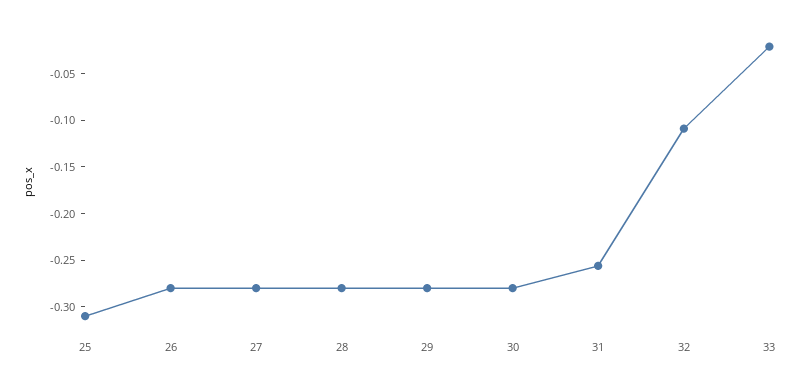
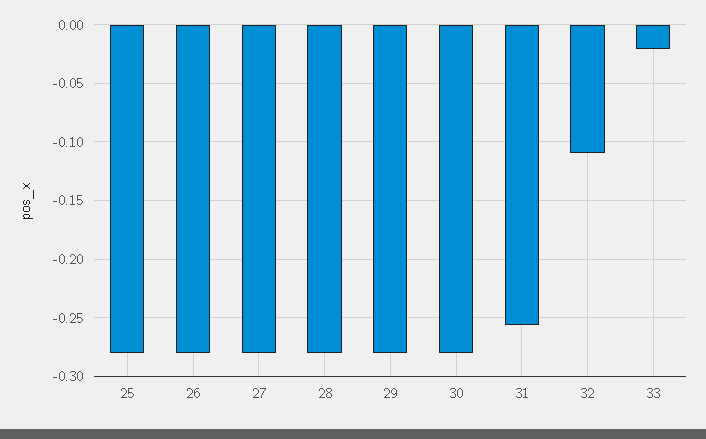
  {
-   "25": -0.31,
+   "25": -0.28,
    "26": -0.28,
    "27": -0.28,
    "28": -0.28,
    "29": -0.28,
    "30": -0.28,
    "31": -0.26,
    "32": -0.11,
    "33": -0.02
  }

